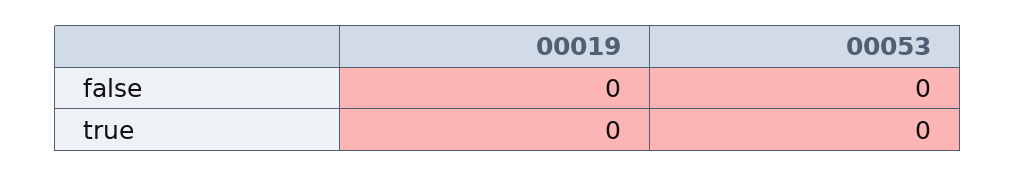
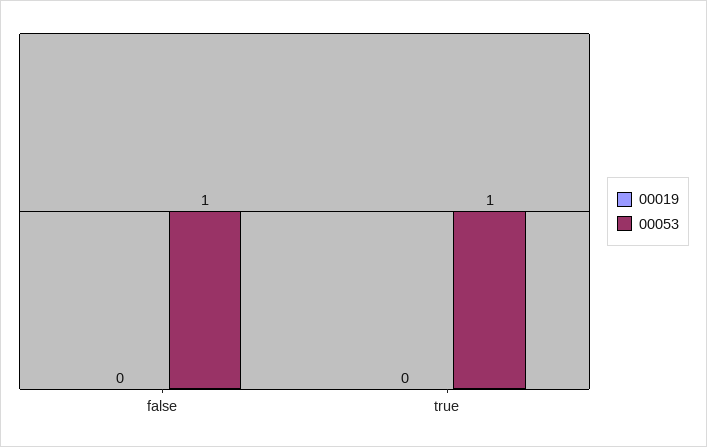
  {
    "00019": {
      "false": 0,
      "true": 0
    },
    "00053": {
-     "false": 0,
+     "false": 1,
-     "true": 0
+     "true": 1
    }
  }

